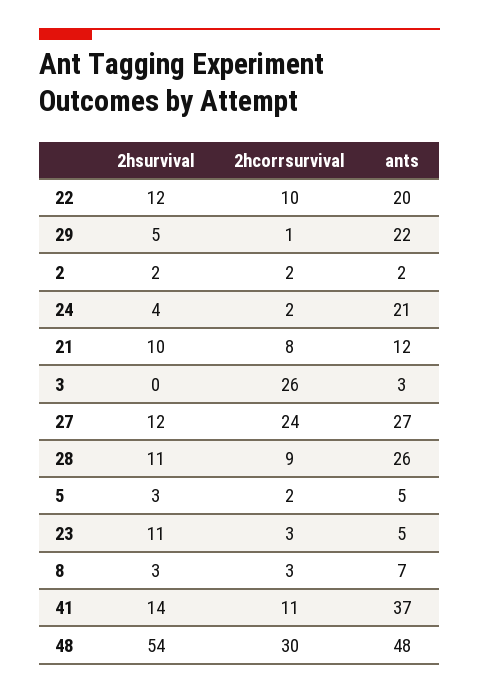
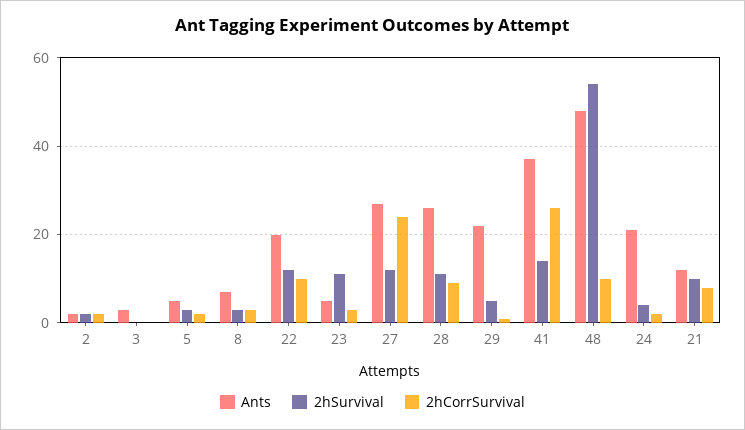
  {
    "2hsurvival": {
      "22": 12,
      "29": 5,
      "2": 2,
      "24": 4,
      "21": 10,
      "3": 0,
      "27": 12,
      "28": 11,
      "5": 3,
      "23": 11,
      "8": 3,
      "41": 14,
      "48": 54
    },
    "2hcorrsurvival": {
      "22": 10,
      "29": 1,
      "2": 2,
      "24": 2,
      "21": 8,
-     "3": 26,
+     "3": 0,
      "27": 24,
      "28": 9,
      "5": 2,
      "23": 3,
      "8": 3,
-     "41": 11,
+     "41": 25,
-     "48": 30
+     "48": 10
    },
    "ants": {
      "22": 20,
      "29": 22,
      "2": 2,
      "24": 21,
      "21": 12,
      "3": 3,
      "27": 27,
      "28": 26,
      "5": 5,
      "23": 5,
      "8": 7,
      "41": 37,
      "48": 48
    }
  }

